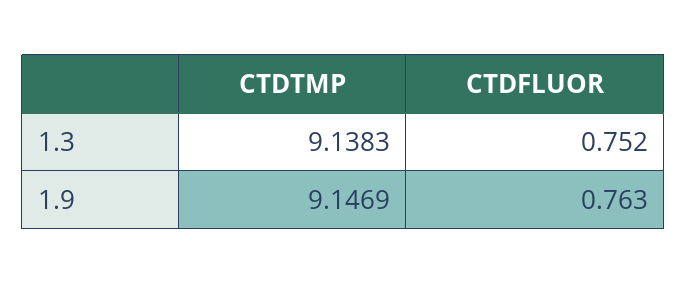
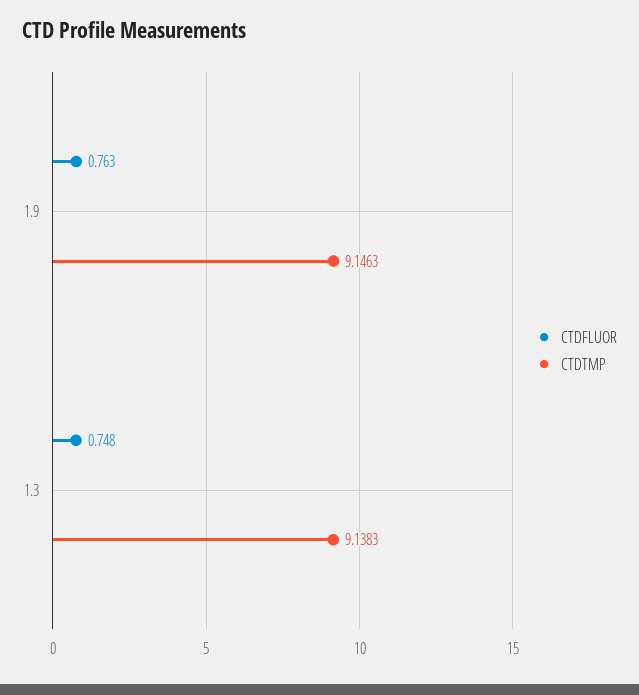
  {
    "CTDTMP": {
      "1.3": 9.1383,
-     "1.9": 9.1469
+     "1.9": 9.1463
    },
    "CTDFLUOR": {
-     "1.3": 0.752,
+     "1.3": 0.748,
      "1.9": 0.763
    }
  }

